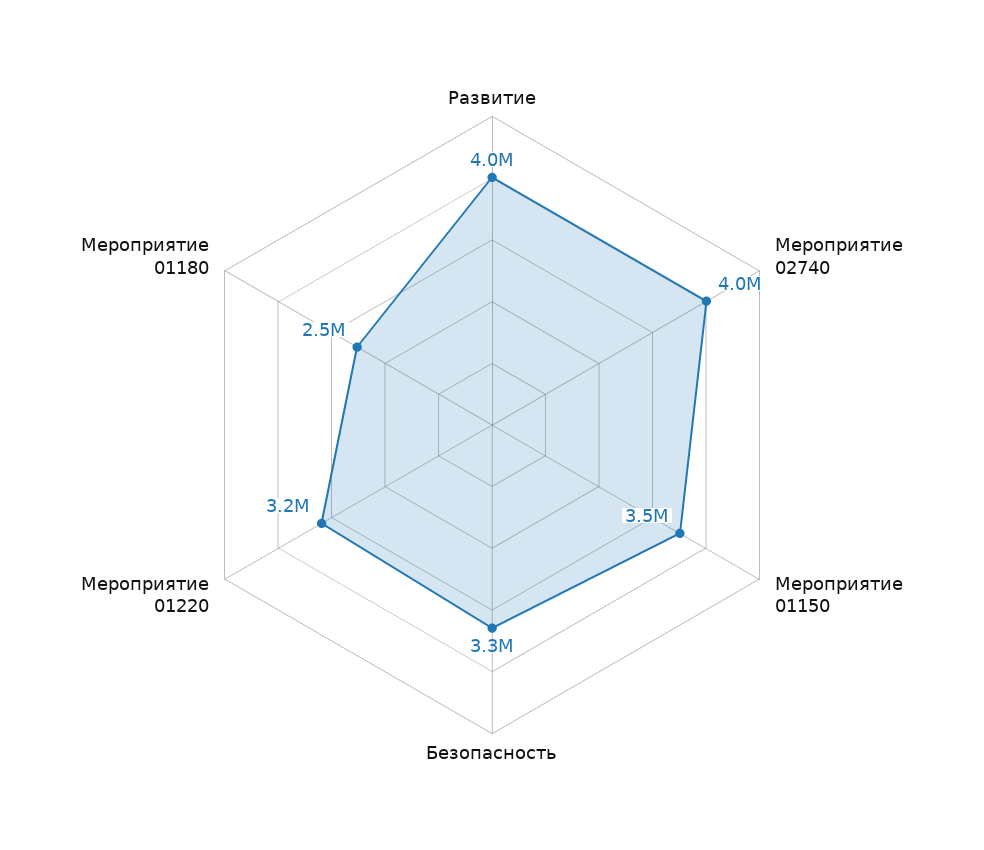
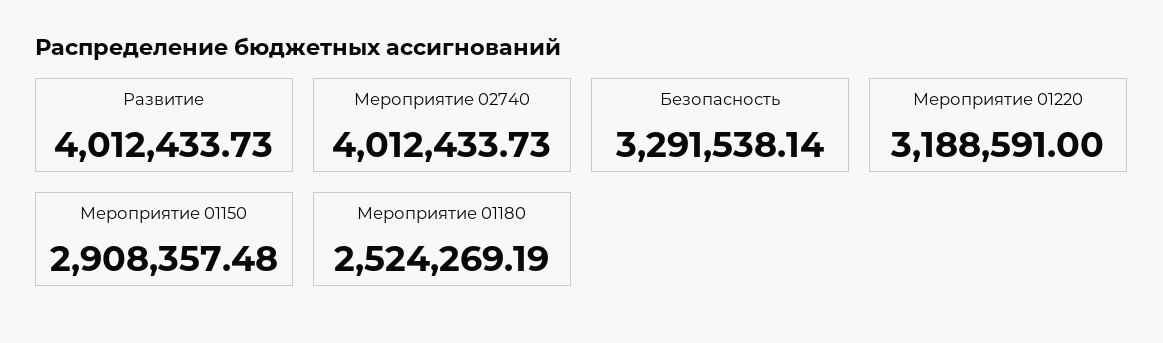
  {
    "Развитие": 4012433.73,
    "Мероприятие 02740": 4012433.73,
-   "Мероприятие 01150": 3500000,
+   "Мероприятие 01150": 2908357.48,
    "Безопасность": 3291538.14,
    "Мероприятие 01220": 3188591,
    "Мероприятие 01180": 2524269.19
  }

